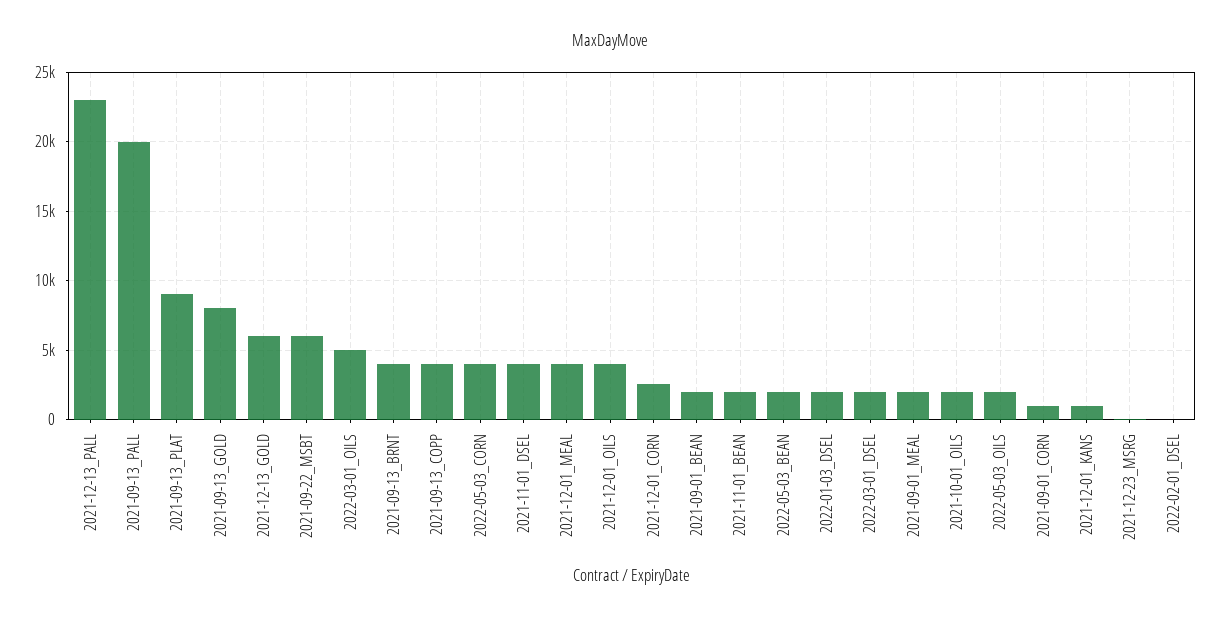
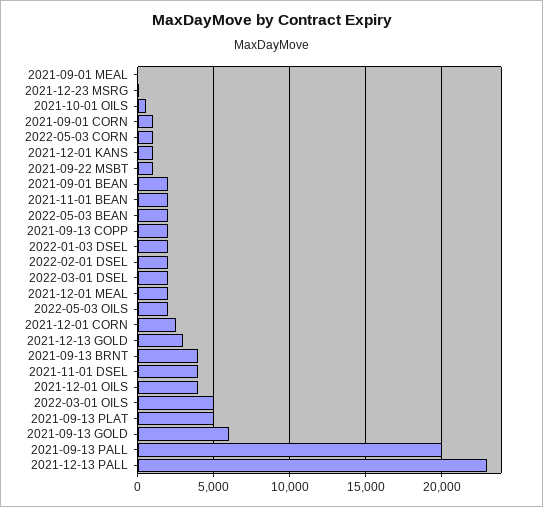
  {
    "2021-12-13_PALL": 23000,
    "2021-09-13_PALL": 20000,
-   "2021-09-13_PLAT": 9000,
+   "2021-09-13_PLAT": 5000,
-   "2021-09-13_GOLD": 8000,
+   "2021-09-13_GOLD": 6000,
-   "2021-12-13_GOLD": 6000,
+   "2021-12-13_GOLD": 3000,
-   "2021-09-22_MSBT": 6000,
+   "2021-09-22_MSBT": 1000,
    "2022-03-01_OILS": 5000,
    "2021-09-13_BRNT": 4000,
-   "2021-09-13_COPP": 4000,
+   "2021-09-13_COPP": 2000,
-   "2022-05-03_CORN": 4000,
+   "2022-05-03_CORN": 1000,
    "2021-11-01_DSEL": 4000,
-   "2021-12-01_MEAL": 4000,
+   "2021-12-01_MEAL": 2000,
    "2021-12-01_OILS": 4000,
    "2021-12-01_CORN": 2500,
    "2021-09-01_BEAN": 2000,
    "2021-11-01_BEAN": 2000,
    "2022-05-03_BEAN": 2000,
    "2022-01-03_DSEL": 2000,
    "2022-03-01_DSEL": 2000,
-   "2021-09-01_MEAL": 2000,
+   "2021-09-01_MEAL": 0,
-   "2021-10-01_OILS": 2000,
+   "2021-10-01_OILS": 500,
    "2022-05-03_OILS": 2000,
    "2021-09-01_CORN": 1000,
    "2021-12-01_KANS": 1000,
    "2021-12-23_MSRG": 0,
-   "2022-02-01_DSEL": 0
+   "2022-02-01_DSEL": 2000
  }

